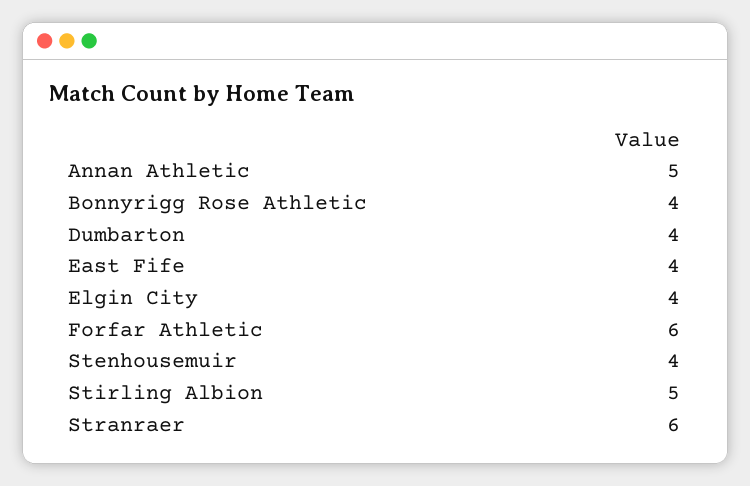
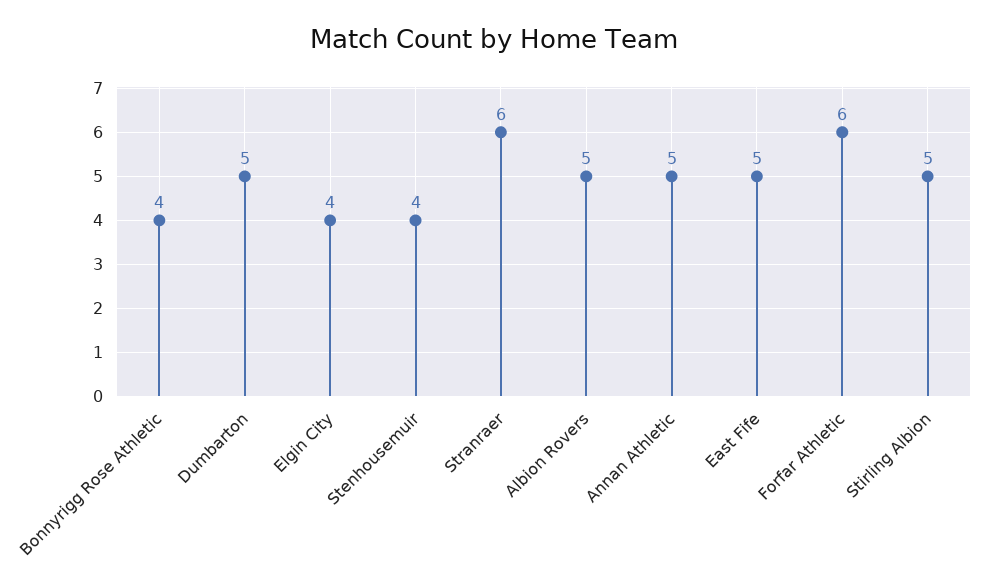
  {
    "Annan Athletic": 5,
    "Bonnyrigg Rose Athletic": 4,
-   "Dumbarton": 4,
+   "Dumbarton": 5,
-   "East Fife": 4,
+   "East Fife": 5,
    "Elgin City": 4,
    "Forfar Athletic": 6,
    "Stenhousemuir": 4,
    "Stirling Albion": 5,
-   "Stranraer": 6
+   "Stranraer": 6,
+   "Albion Rovers": 5
  }

